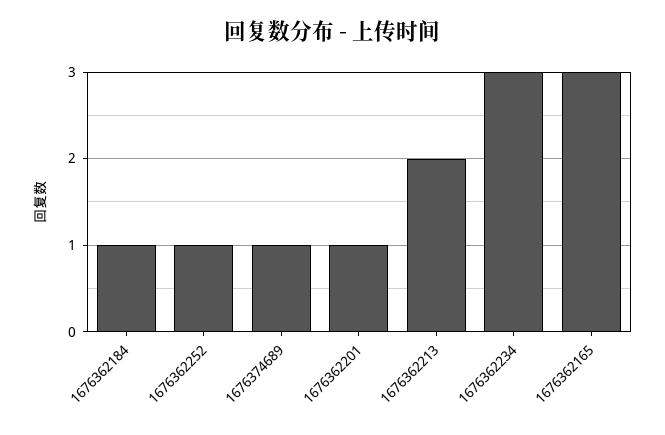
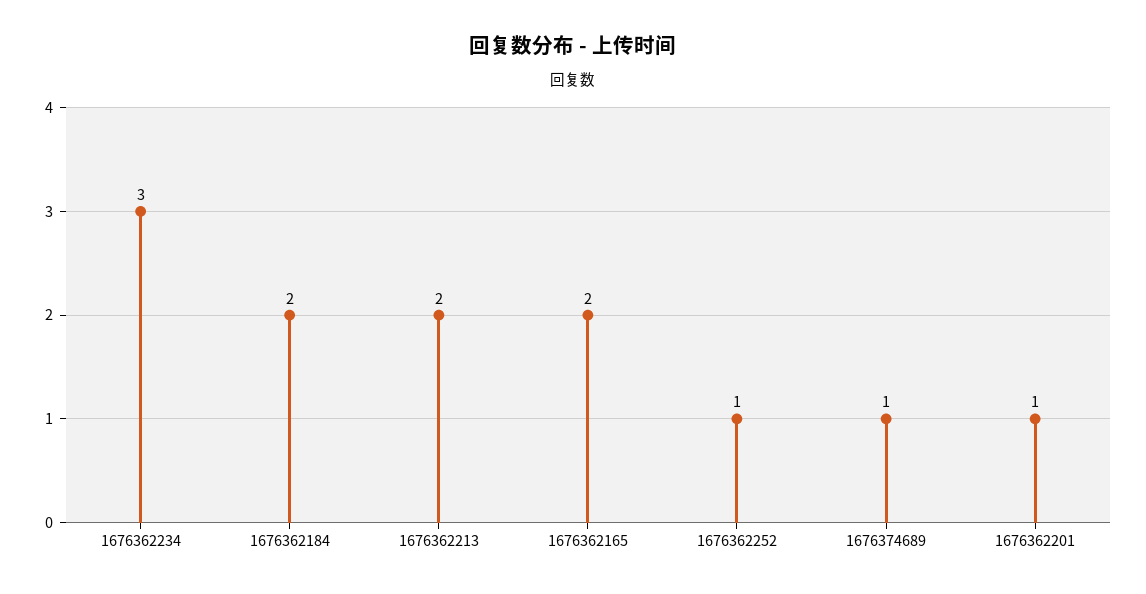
  {
-   "1676362184": 1,
+   "1676362184": 2,
    "1676362252": 1,
    "1676374689": 1,
    "1676362201": 1,
    "1676362213": 2,
    "1676362234": 3,
-   "1676362165": 3
+   "1676362165": 2
  }

